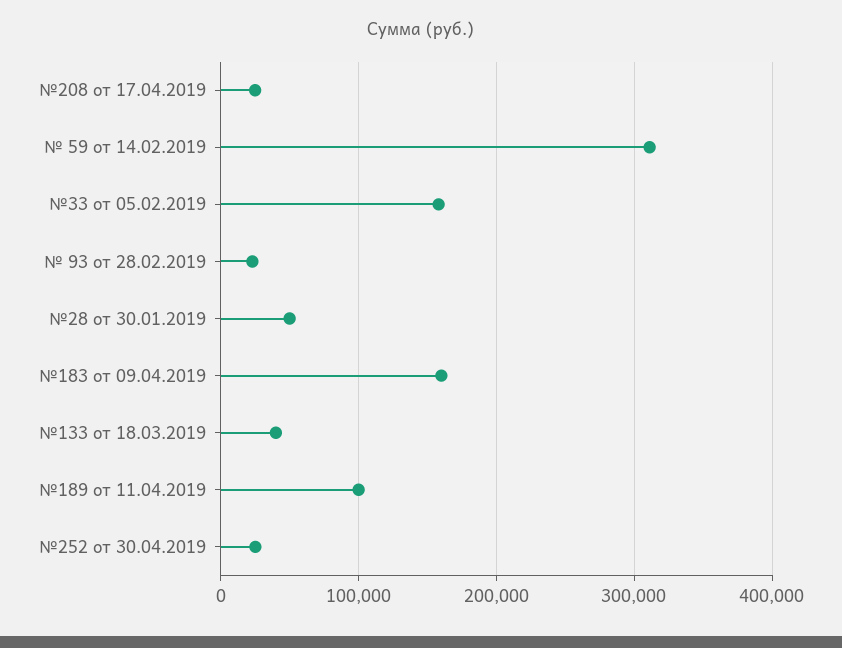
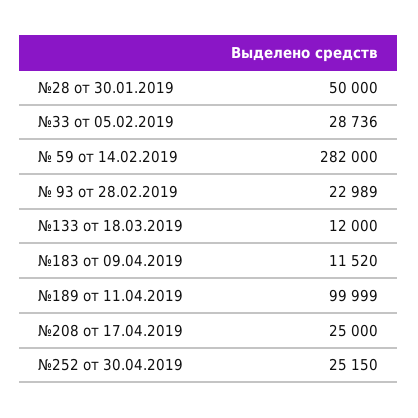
  {
    "№208 от 17.04.2019": 25000,
-   "№ 59 от 14.02.2019": 310000,
+   "№ 59 от 14.02.2019": 282000,
-   "№33 от 05.02.2019": 160000,
+   "№33 от 05.02.2019": 28736,
    "№ 93 от 28.02.2019": 22989,
    "№28 от 30.01.2019": 50000,
-   "№183 от 09.04.2019": 160000,
+   "№183 от 09.04.2019": 11520,
-   "№133 от 18.03.2019": 40000,
+   "№133 от 18.03.2019": 12000,
    "№189 от 11.04.2019": 99999,
    "№252 от 30.04.2019": 25150
  }

